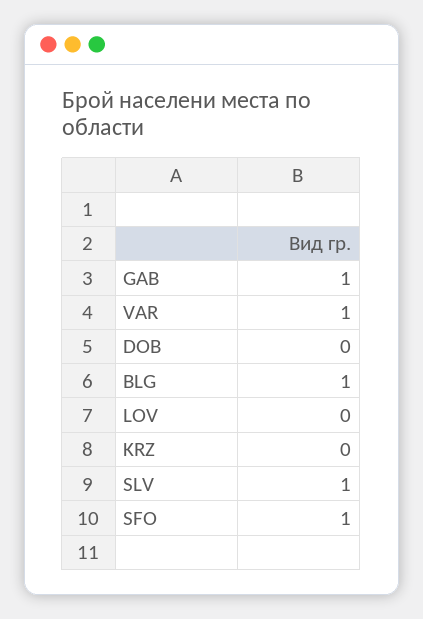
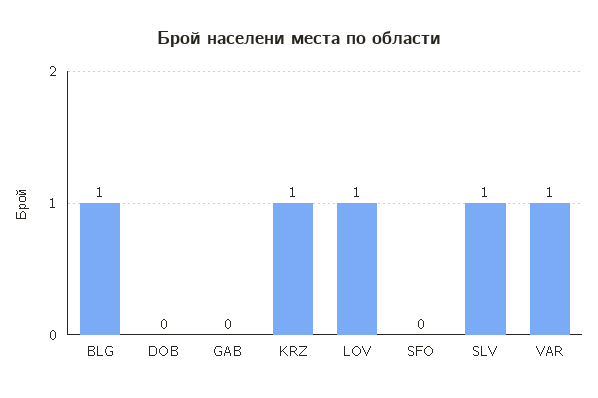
  {
-   "GAB": 1,
+   "GAB": 0,
    "VAR": 1,
    "DOB": 0,
    "BLG": 1,
-   "LOV": 0,
+   "LOV": 1,
-   "KRZ": 0,
+   "KRZ": 1,
    "SLV": 1,
-   "SFO": 1
+   "SFO": 0
  }

